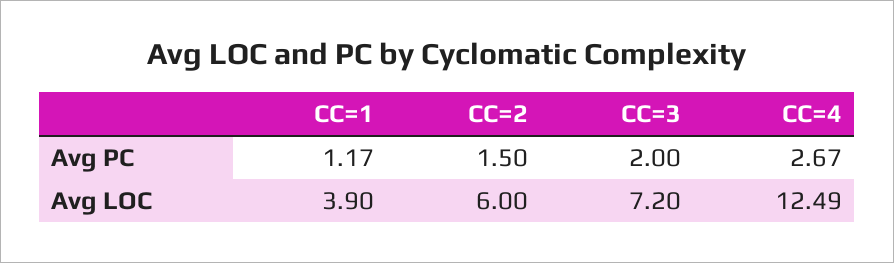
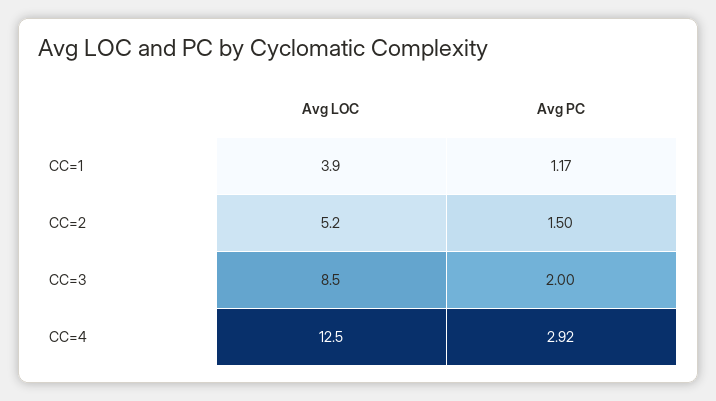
  {
    "CC=1": {
      "Avg PC": 1.17,
      "Avg LOC": 3.9
    },
    "CC=2": {
      "Avg PC": 1.5,
-     "Avg LOC": 6
+     "Avg LOC": 5.2
    },
    "CC=3": {
      "Avg PC": 2,
-     "Avg LOC": 7.2
+     "Avg LOC": 8.5
    },
    "CC=4": {
-     "Avg PC": 2.67,
+     "Avg PC": 2.92,
      "Avg LOC": 12.49
    }
  }

